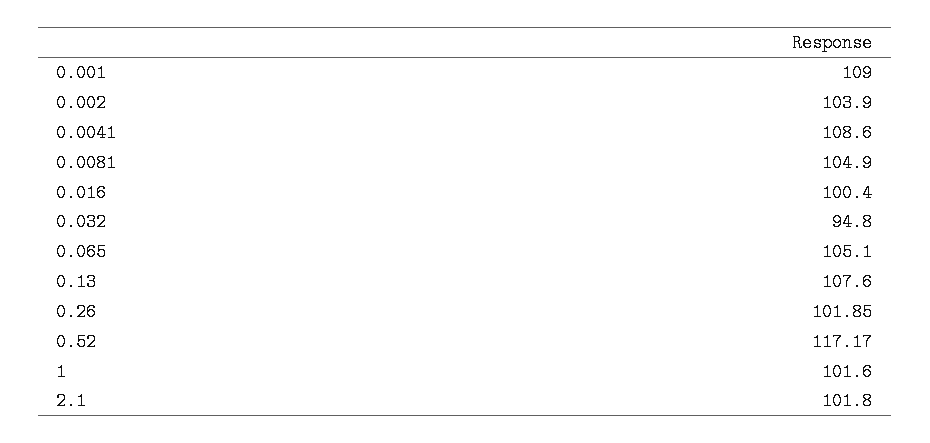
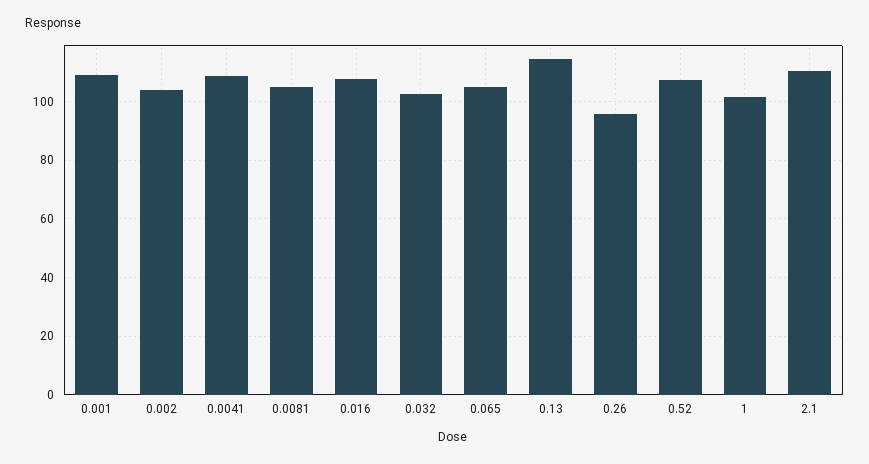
  {
    "0.001": 109,
    "0.002": 103.9,
    "0.0041": 108.6,
    "0.0081": 104.9,
-   "0.016": 100.4,
+   "0.016": 107.5,
-   "0.032": 94.8,
+   "0.032": 102.5,
    "0.065": 105.1,
-   "0.13": 107.6,
+   "0.13": 115,
-   "0.26": 101.85,
+   "0.26": 95,
-   "0.52": 117.17,
+   "0.52": 107.5,
    "1": 101.6,
-   "2.1": 101.8
+   "2.1": 110
  }

